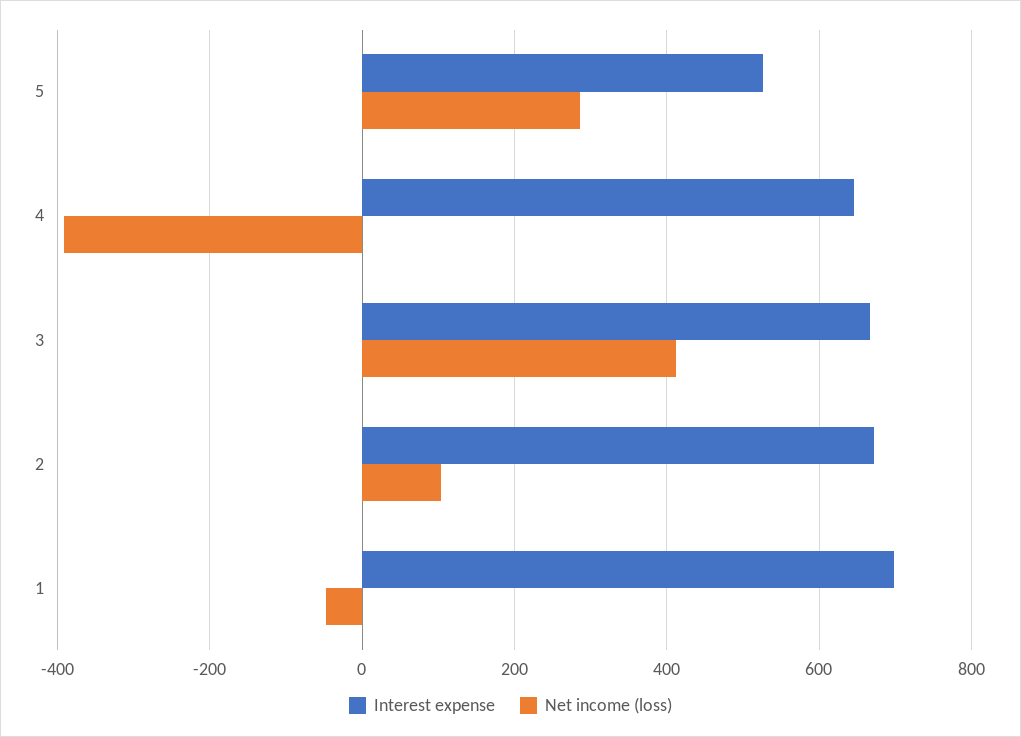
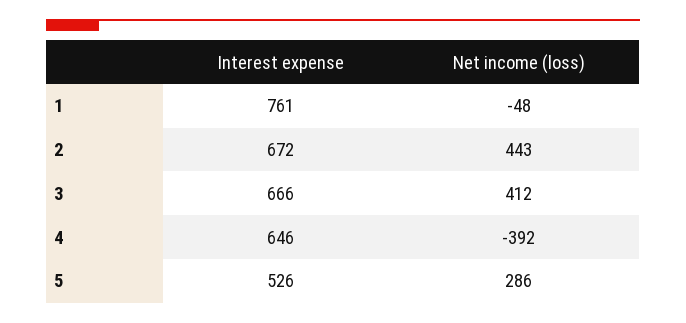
  {
    "Interest expense": {
      "5": 526,
      "4": 646,
      "3": 666,
      "2": 672,
-     "1": 700
+     "1": 761
    },
    "Net income (loss)": {
      "5": 286,
      "4": -392,
      "3": 412,
-     "2": 100,
+     "2": 443,
      "1": -48
    }
  }

